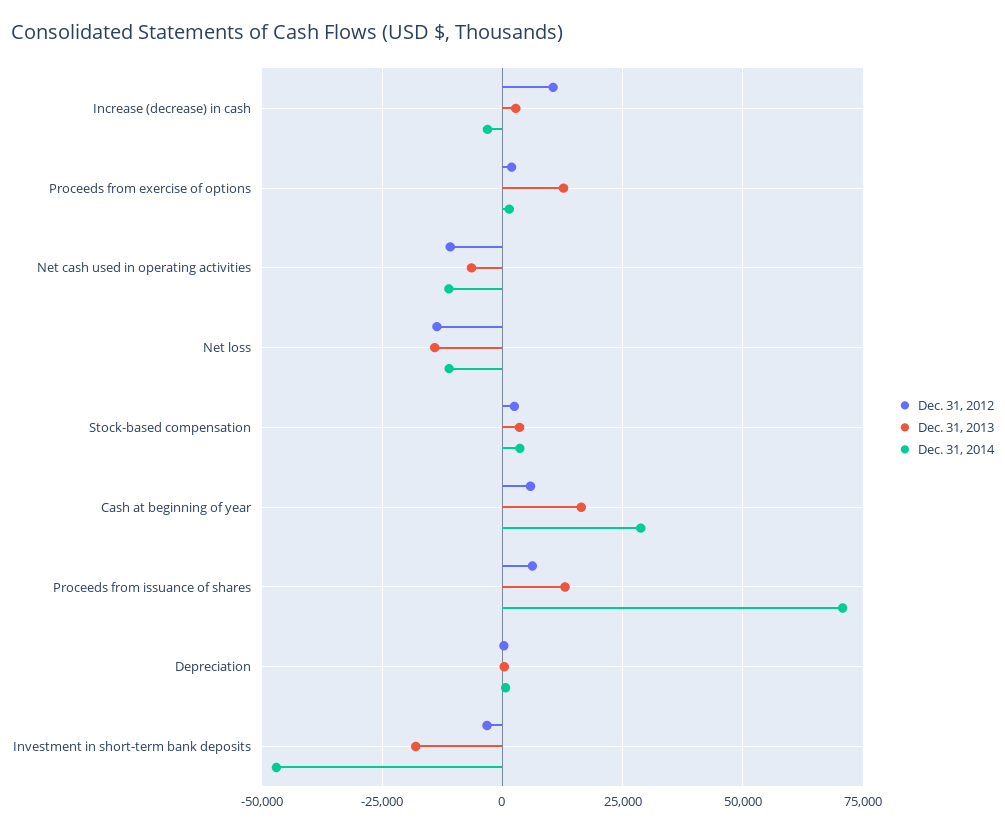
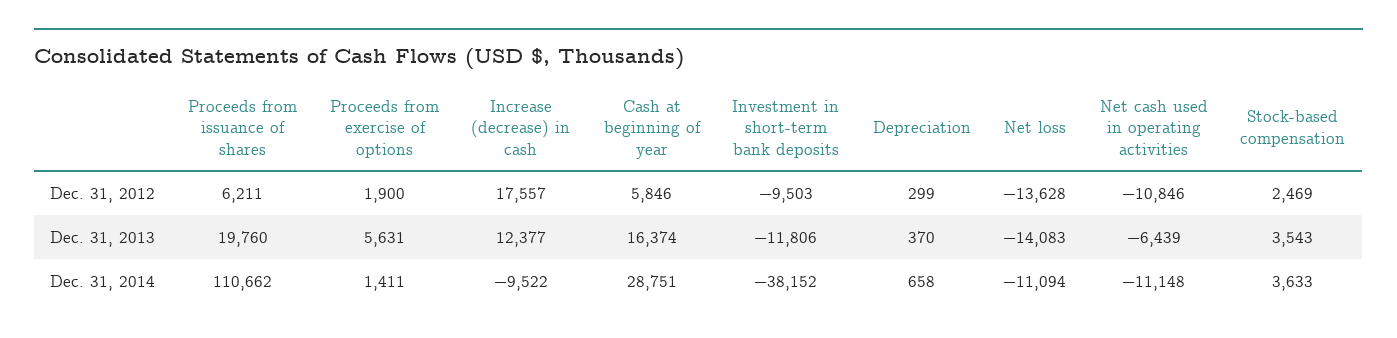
  {
    "Dec. 31, 2012": {
-     "Increase (decrease) in cash": 10000,
+     "Increase (decrease) in cash": 17557,
      "Proceeds from exercise of options": 1900,
      "Net cash used in operating activities": -10846,
      "Net loss": -13628,
      "Stock-based compensation": 2469,
      "Cash at beginning of year": 5846,
      "Proceeds from issuance of shares": 6211,
      "Depreciation": 299,
-     "Investment in short-term bank deposits": -2500
+     "Investment in short-term bank deposits": -9503
    },
    "Dec. 31, 2013": {
-     "Increase (decrease) in cash": 2500,
+     "Increase (decrease) in cash": 12377,
-     "Proceeds from exercise of options": 12500,
+     "Proceeds from exercise of options": 5631,
      "Net cash used in operating activities": -6439,
      "Net loss": -14083,
      "Stock-based compensation": 3543,
      "Cash at beginning of year": 16374,
-     "Proceeds from issuance of shares": 12500,
+     "Proceeds from issuance of shares": 19760,
      "Depreciation": 370,
-     "Investment in short-term bank deposits": -17500
+     "Investment in short-term bank deposits": -11806
    },
    "Dec. 31, 2014": {
-     "Increase (decrease) in cash": -2500,
+     "Increase (decrease) in cash": -9522,
      "Proceeds from exercise of options": 1411,
      "Net cash used in operating activities": -11148,
      "Net loss": -11094,
      "Stock-based compensation": 3633,
      "Cash at beginning of year": 28751,
-     "Proceeds from issuance of shares": 70000,
+     "Proceeds from issuance of shares": 110662,
      "Depreciation": 658,
-     "Investment in short-term bank deposits": -47500
+     "Investment in short-term bank deposits": -38152
    }
  }

